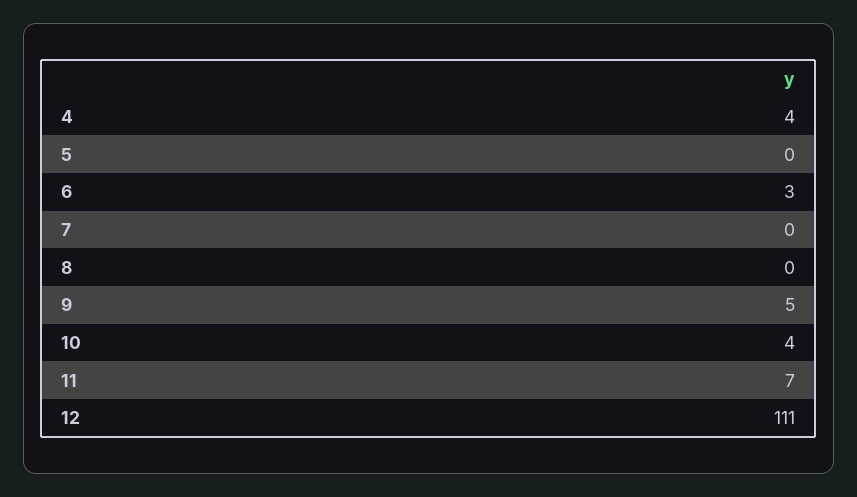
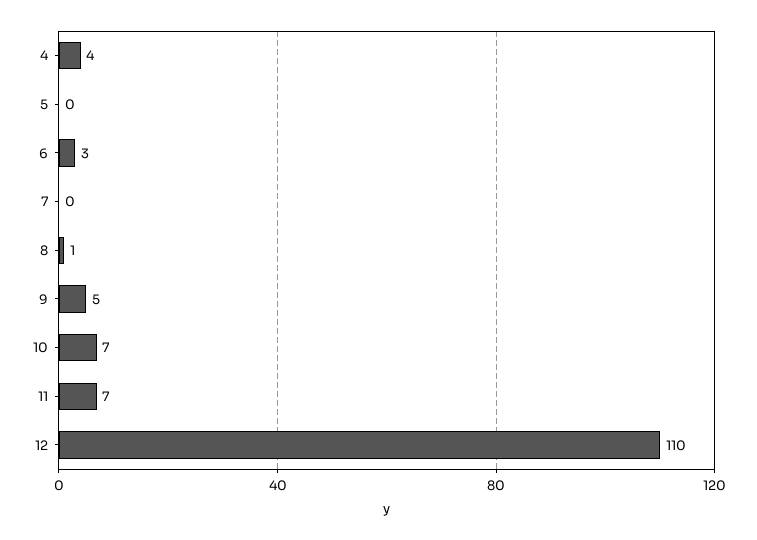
  {
    "4": 4,
    "5": 0,
    "6": 3,
    "7": 0,
-   "8": 0,
+   "8": 1,
    "9": 5,
-   "10": 4,
+   "10": 7,
    "11": 7,
-   "12": 111
+   "12": 110
  }

